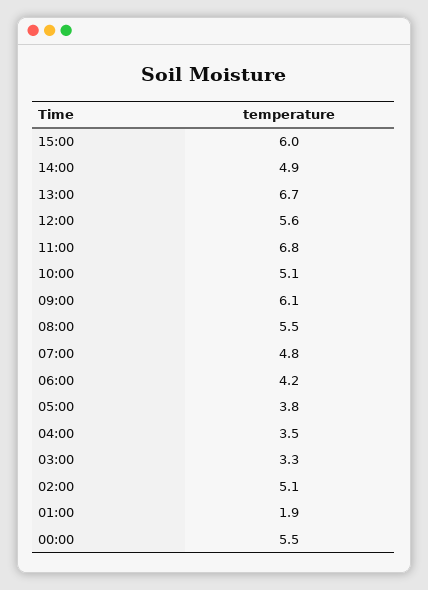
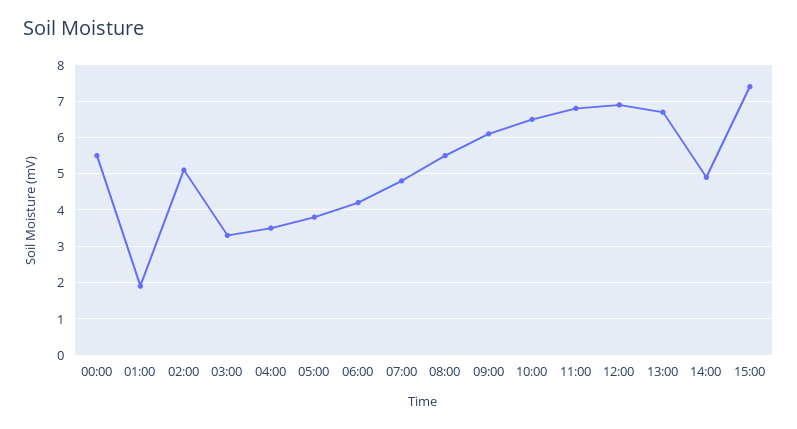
  {
-   "15:00": 6,
+   "15:00": 7.5,
    "14:00": 4.9,
    "13:00": 6.7,
-   "12:00": 5.6,
+   "12:00": 7,
    "11:00": 6.8,
-   "10:00": 5.1,
+   "10:00": 6.5,
    "09:00": 6.1,
    "08:00": 5.5,
    "07:00": 4.8,
    "06:00": 4.2,
    "05:00": 3.8,
    "04:00": 3.5,
    "03:00": 3.3,
    "02:00": 5.1,
    "01:00": 1.9,
    "00:00": 5.5
  }

